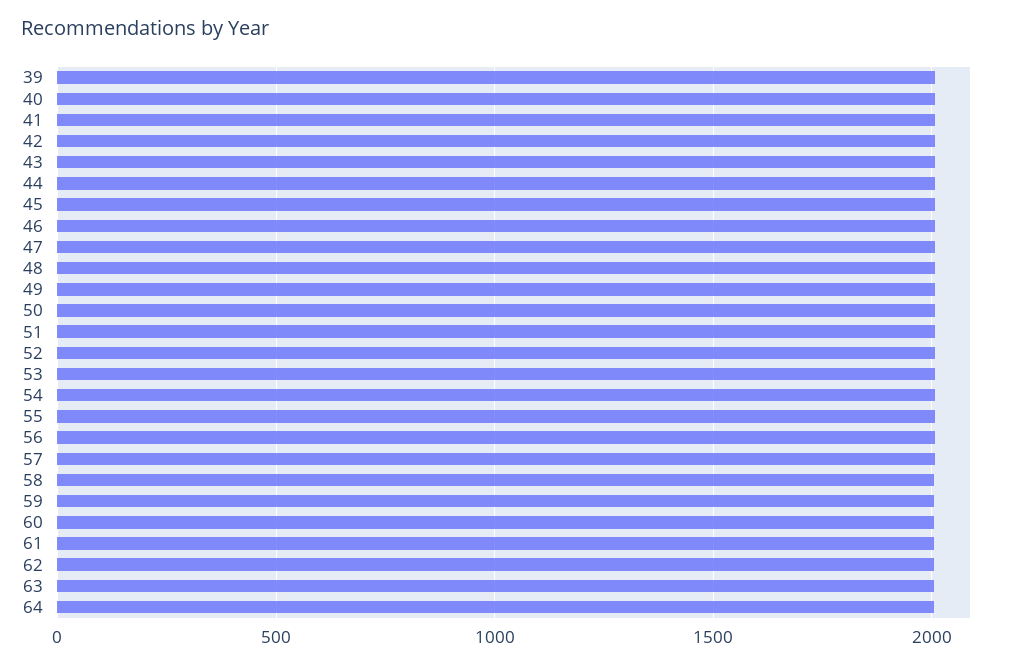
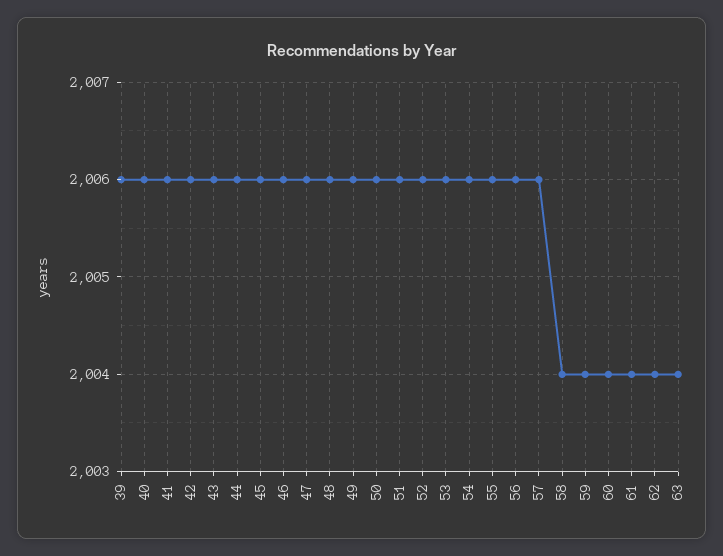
  {
    "39": 2006,
    "40": 2006,
    "41": 2006,
    "42": 2006,
    "43": 2006,
    "44": 2006,
    "45": 2006,
    "46": 2006,
    "47": 2006,
    "48": 2006,
    "49": 2006,
    "50": 2006,
    "51": 2006,
    "52": 2006,
    "53": 2006,
    "54": 2006,
    "55": 2006,
    "56": 2006,
    "57": 2006,
    "58": 2004,
    "59": 2004,
    "60": 2004,
    "61": 2004,
    "62": 2004,
-   "63": 2004,
+   "63": 2004
-   "64": 2000
  }

